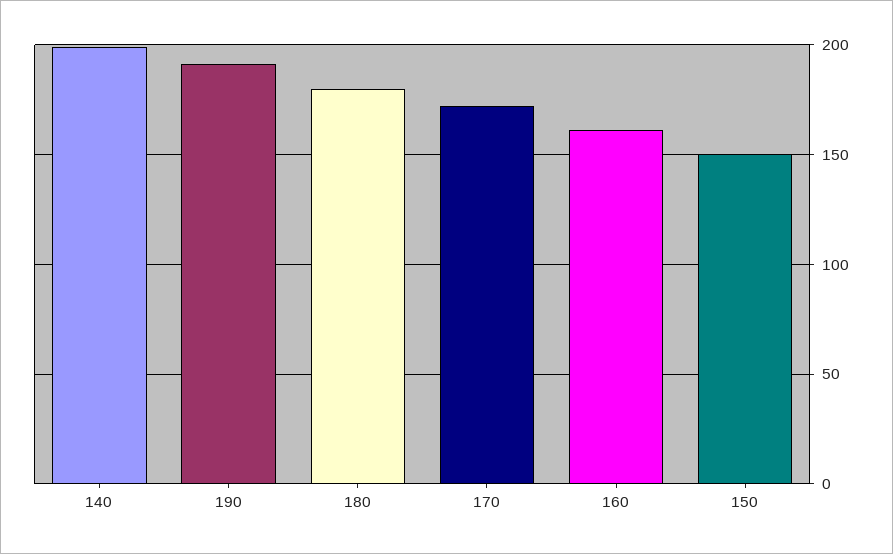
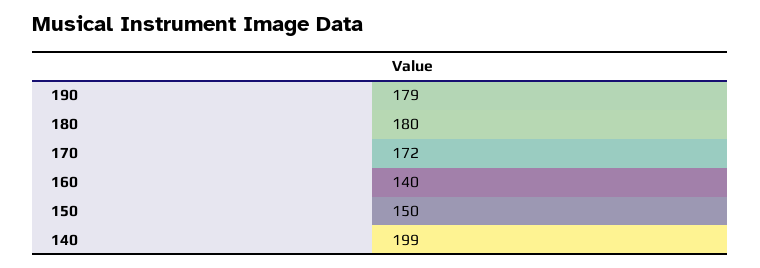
  {
    "140": 199,
-   "190": 190,
+   "190": 179,
    "180": 180,
    "170": 172,
-   "160": 160,
+   "160": 140,
    "150": 150
  }

